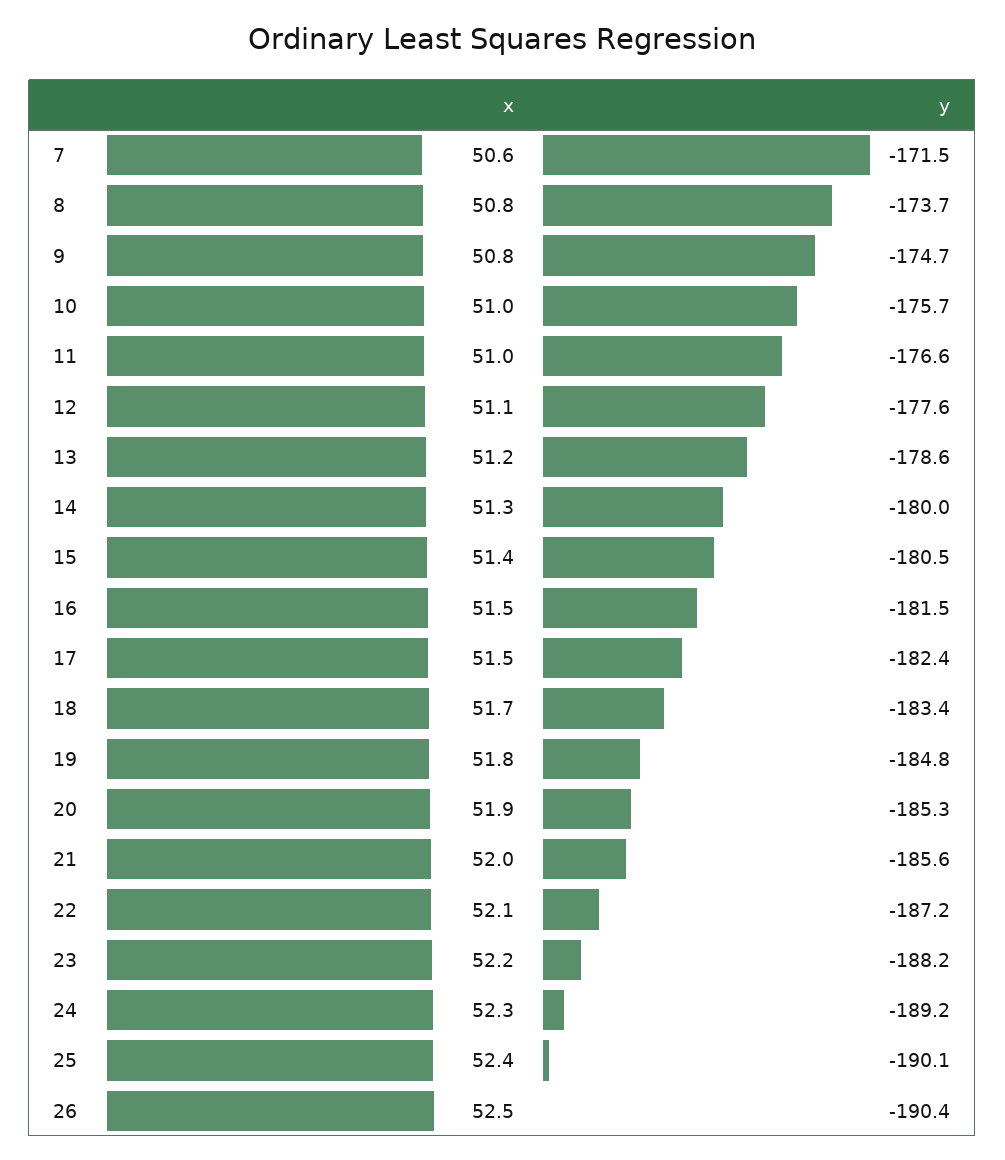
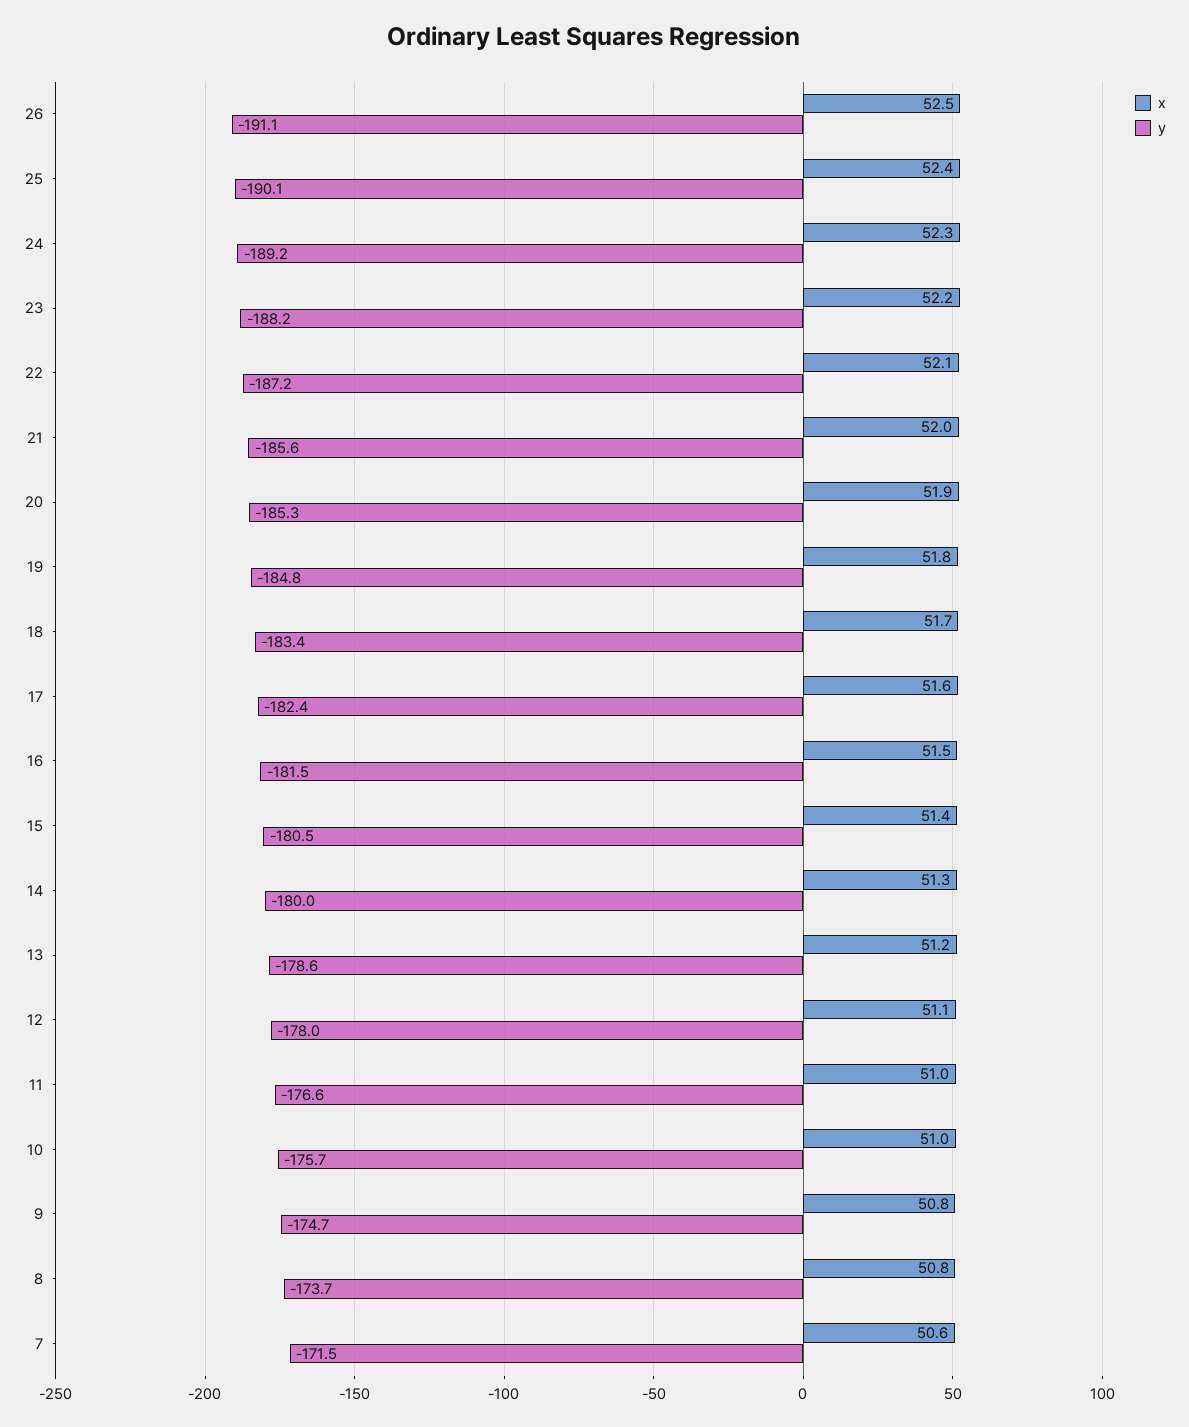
  {
    "x": {
      "7": 50.6,
      "8": 50.8,
      "9": 50.8,
      "10": 51,
      "11": 51,
      "12": 51.1,
      "13": 51.2,
      "14": 51.3,
      "15": 51.4,
      "16": 51.5,
-     "17": 51.5,
+     "17": 51.6,
      "18": 51.7,
      "19": 51.8,
      "20": 51.9,
      "21": 52,
      "22": 52.1,
      "23": 52.2,
      "24": 52.3,
      "25": 52.4,
      "26": 52.5
    },
    "y": {
      "7": -171.5,
      "8": -173.7,
      "9": -174.7,
      "10": -175.7,
      "11": -176.6,
-     "12": -177.6,
+     "12": -178,
      "13": -178.6,
      "14": -180,
      "15": -180.5,
      "16": -181.5,
      "17": -182.4,
      "18": -183.4,
      "19": -184.8,
      "20": -185.3,
      "21": -185.6,
      "22": -187.2,
      "23": -188.2,
      "24": -189.2,
      "25": -190.1,
-     "26": -190.4
+     "26": -191.1
    }
  }

